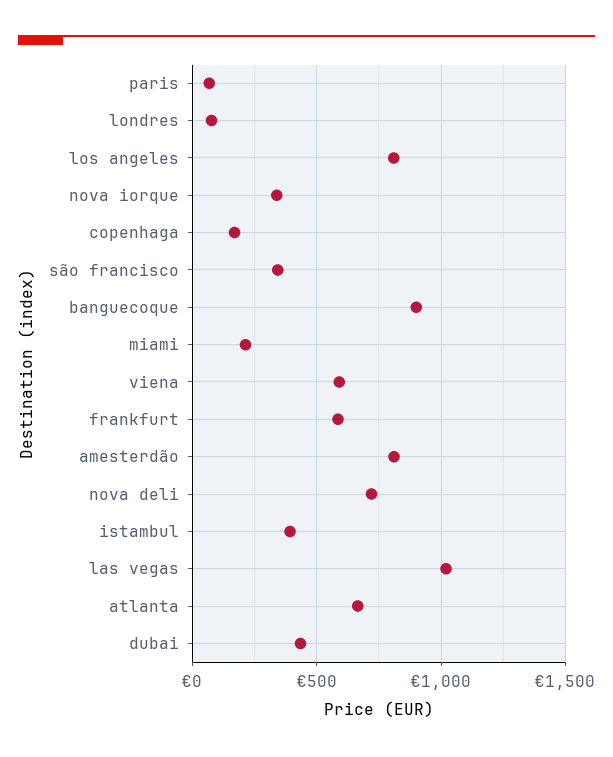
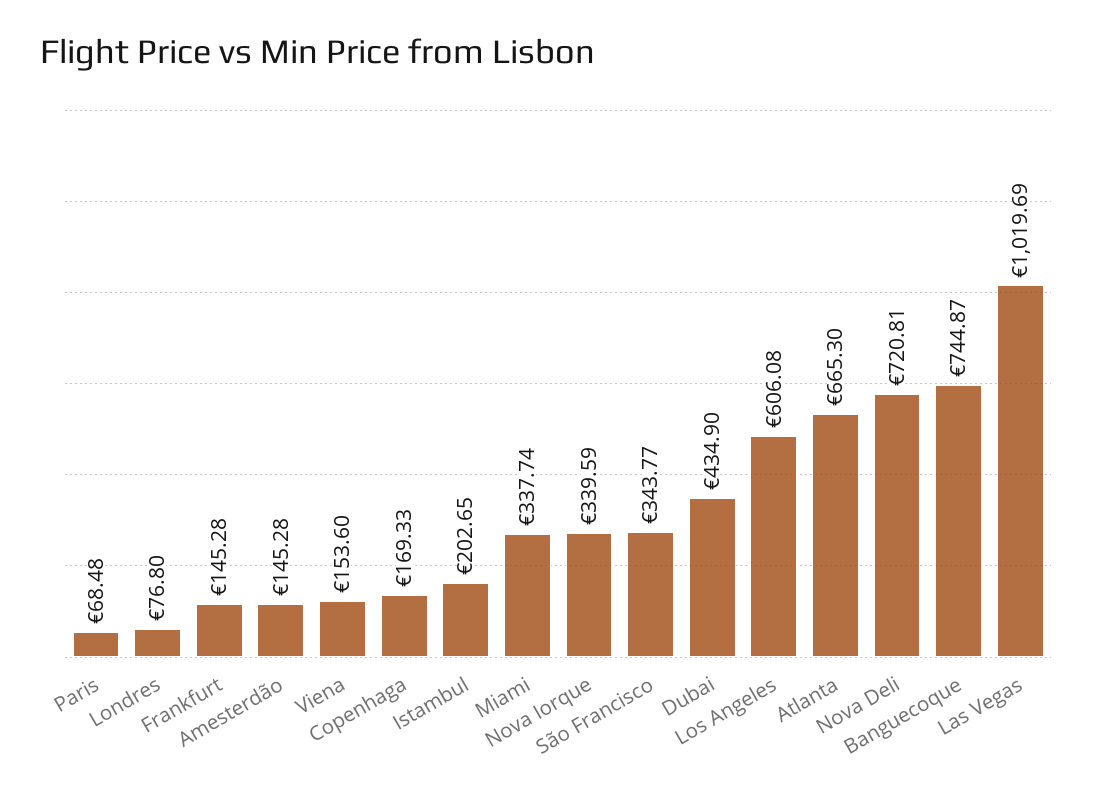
  {
    "paris": 68.48,
    "londres": 76.8,
-   "los angeles": 800,
+   "los angeles": 606.08,
    "nova iorque": 339.59,
    "copenhaga": 169.33,
    "são francisco": 343.77,
-   "banguecoque": 900,
+   "banguecoque": 744.87,
-   "miami": 200,
+   "miami": 337.74,
-   "viena": 600,
+   "viena": 153.6,
-   "frankfurt": 600,
+   "frankfurt": 145.28,
-   "amesterdão": 800,
+   "amesterdão": 145.28,
    "nova deli": 720.81,
-   "istambul": 400,
+   "istambul": 202.65,
    "las vegas": 1019.69,
    "atlanta": 665.3,
    "dubai": 434.9
  }

